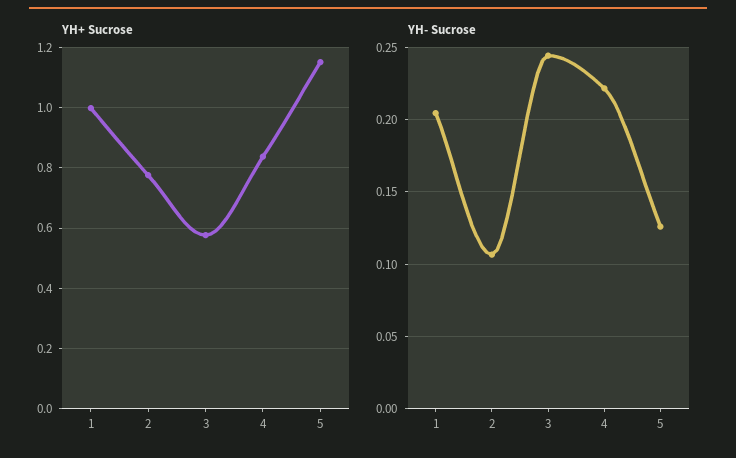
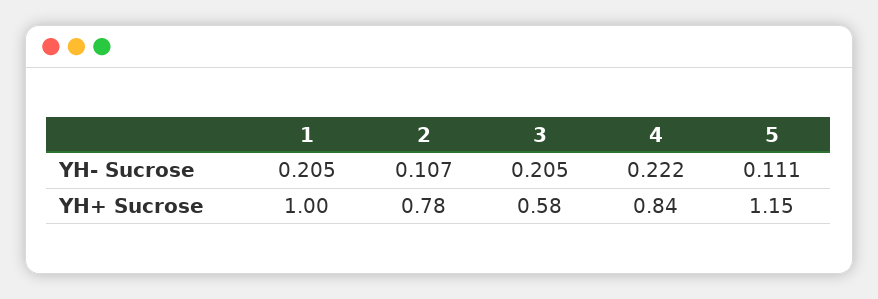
  {
    "YH+ Sucrose": {
      "1": 1,
      "2": 0.78,
      "3": 0.58,
      "4": 0.84,
      "5": 1.15
    },
    "YH- Sucrose": {
      "1": 0.205,
      "2": 0.107,
-     "3": 0.245,
+     "3": 0.205,
      "4": 0.222,
-     "5": 0.125
+     "5": 0.111
    }
  }

